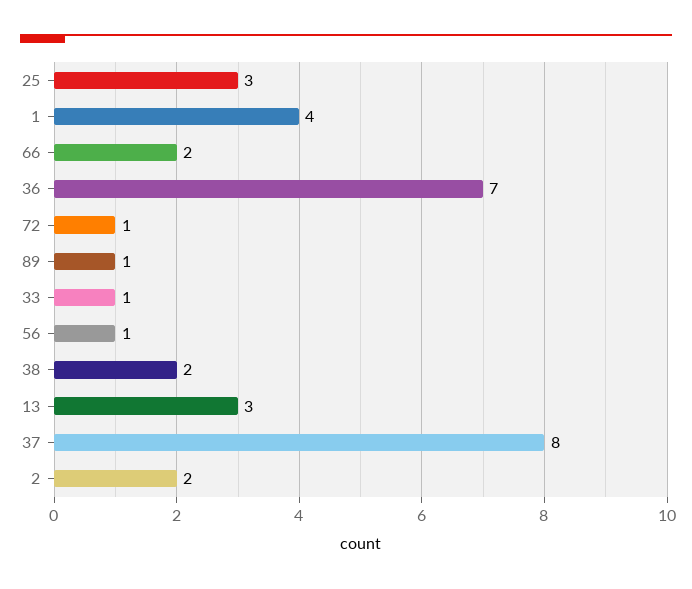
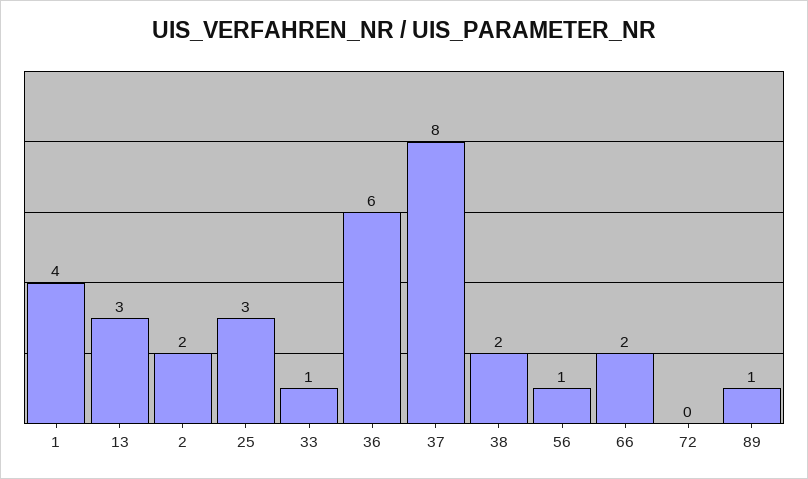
  {
    "25": 3,
    "1": 4,
    "66": 2,
-   "36": 7,
+   "36": 6,
-   "72": 1,
+   "72": 0,
    "89": 1,
    "33": 1,
    "56": 1,
    "38": 2,
    "13": 3,
    "37": 8,
    "2": 2
  }

